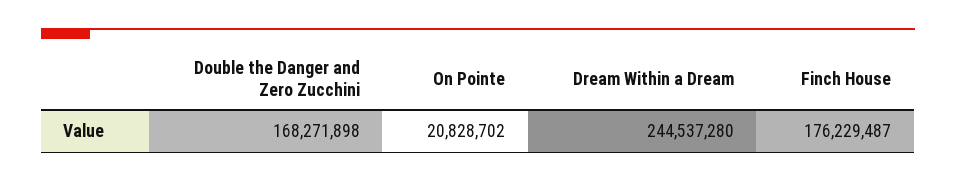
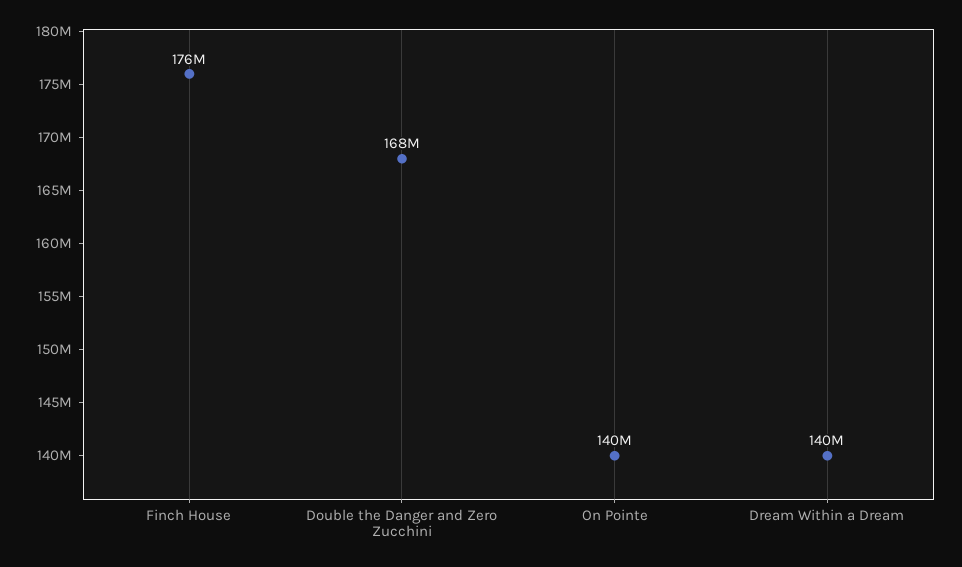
  {
    "Double the Danger and Zero Zucchini": 168271898,
-   "On Pointe": 20828702,
+   "On Pointe": 140000000,
-   "Dream Within a Dream": 244537280,
+   "Dream Within a Dream": 140000000,
    "Finch House": 176229487
  }

